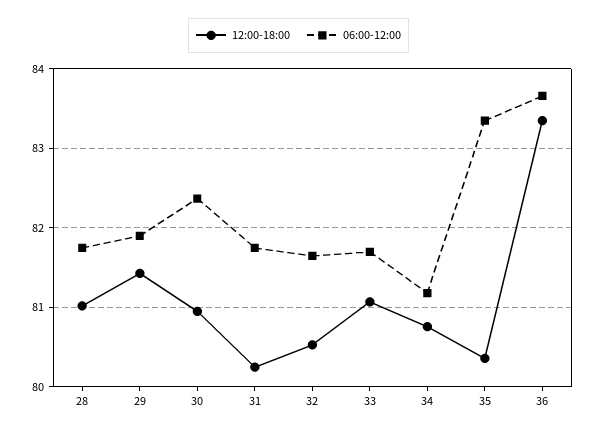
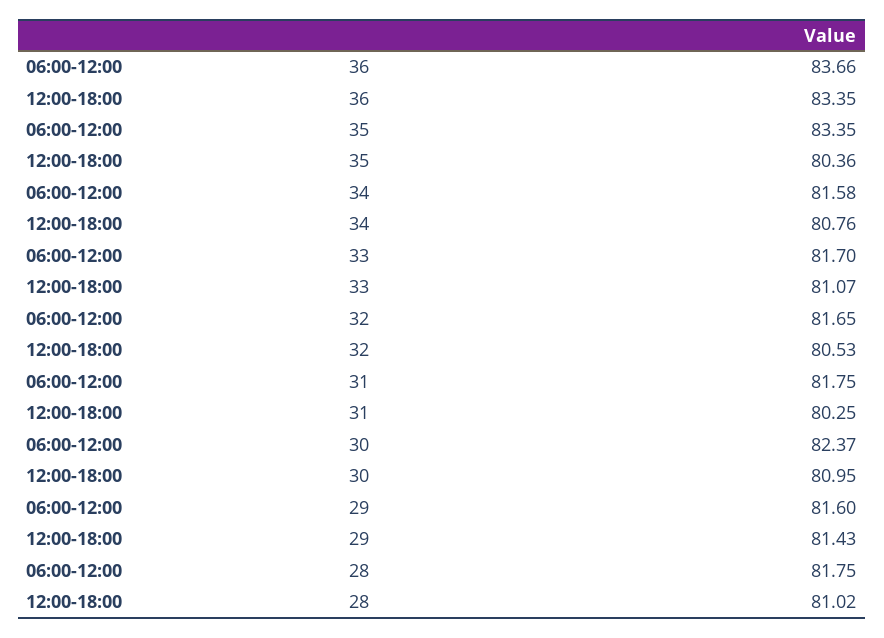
  {
    "12:00-18:00": {
      "28": 81.02,
      "29": 81.43,
      "30": 80.95,
      "31": 80.25,
      "32": 80.53,
      "33": 81.07,
      "34": 80.76,
      "35": 80.36,
      "36": 83.35
    },
    "06:00-12:00": {
      "28": 81.75,
-     "29": 81.9,
+     "29": 81.6,
      "30": 82.37,
      "31": 81.75,
      "32": 81.65,
      "33": 81.7,
-     "34": 81.2,
+     "34": 81.58,
      "35": 83.35,
      "36": 83.66
    }
  }

